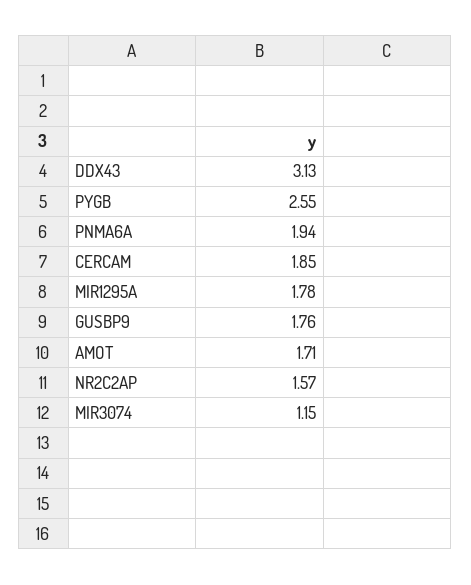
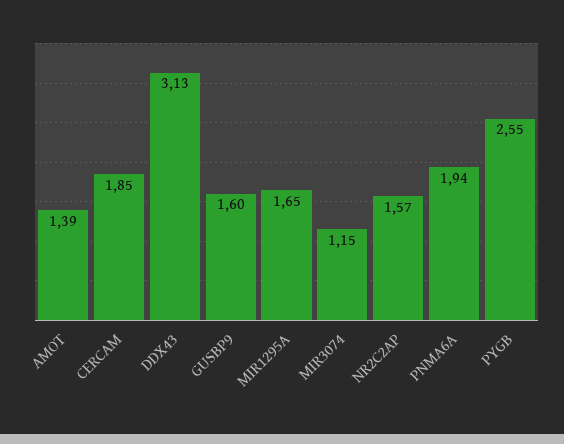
  {
    "DDX43": 3.13,
    "PYGB": 2.55,
    "PNMA6A": 1.94,
    "CERCAM": 1.85,
-   "MIR1295A": 1.78,
+   "MIR1295A": 1.65,
-   "GUSBP9": 1.76,
+   "GUSBP9": 1.6,
-   "AMOT": 1.71,
+   "AMOT": 1.39,
    "NR2C2AP": 1.57,
    "MIR3074": 1.15
  }

